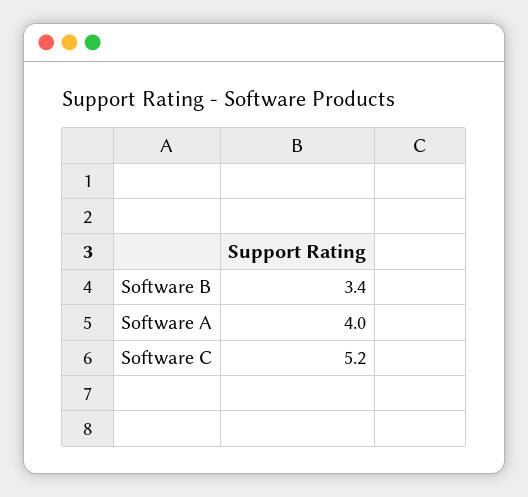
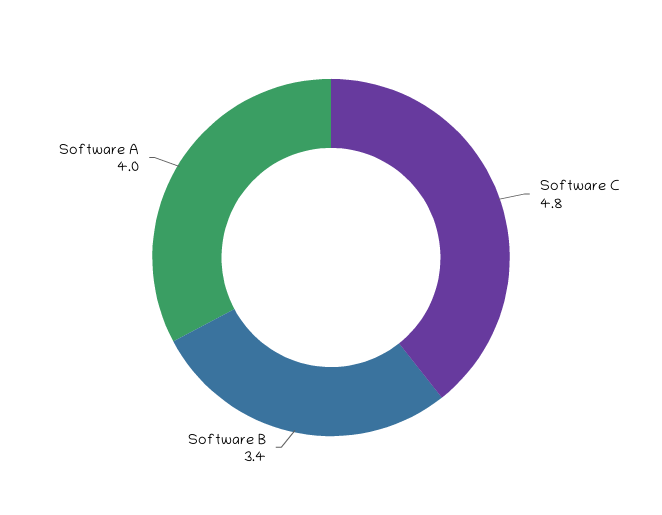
  {
    "Software B": 3.4,
    "Software A": 4,
-   "Software C": 5.2
+   "Software C": 4.8
  }

